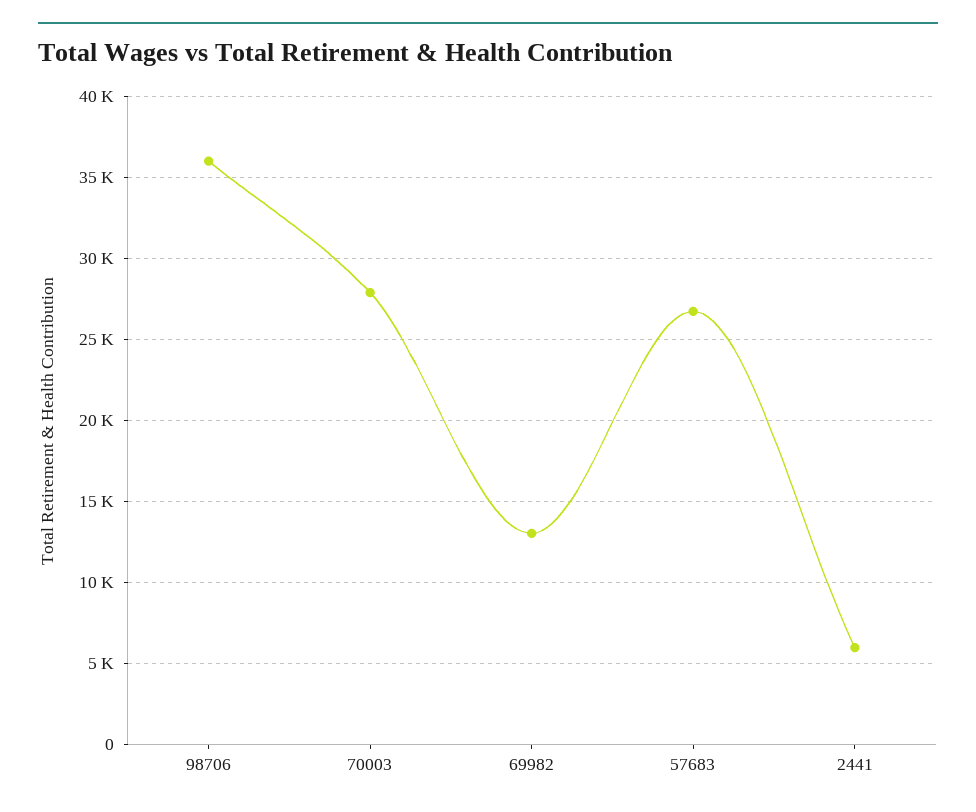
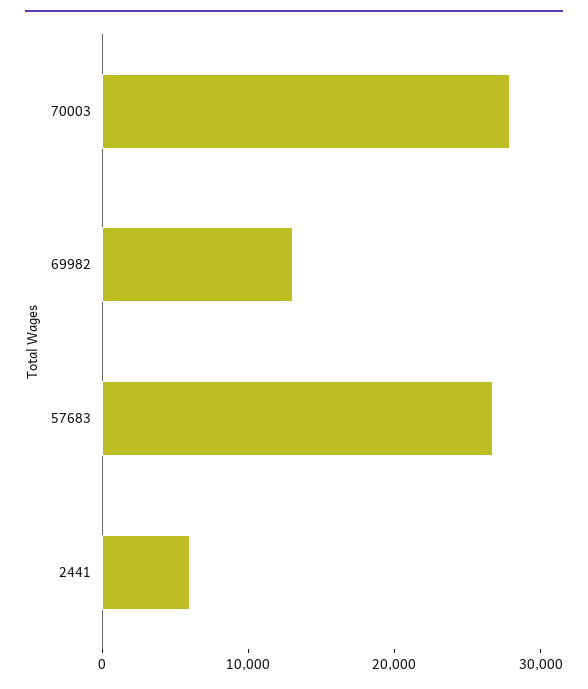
  {
-   "98706": 36000,
    "70003": 28000,
    "69982": 13000,
    "57683": 26500,
    "2441": 6000
  }

